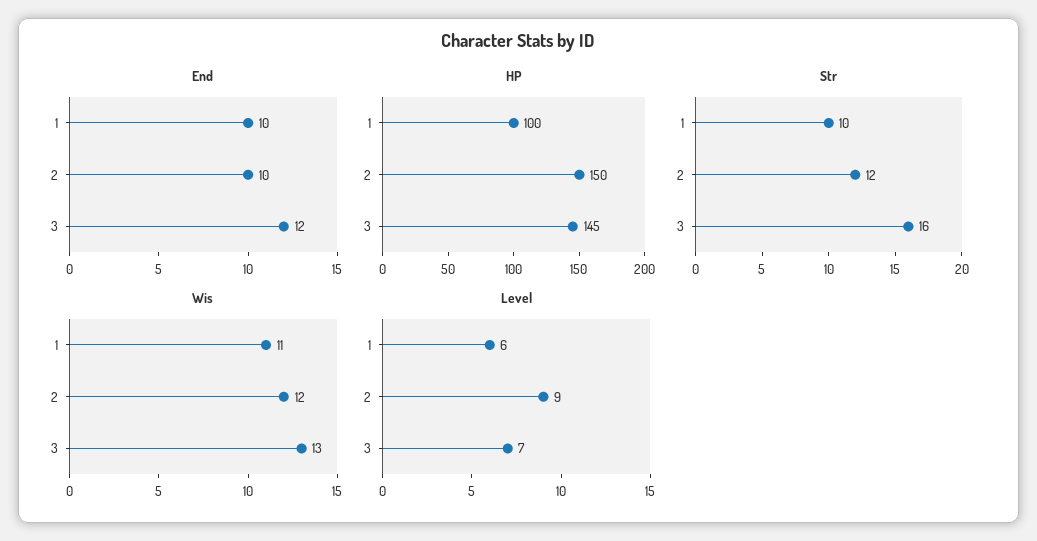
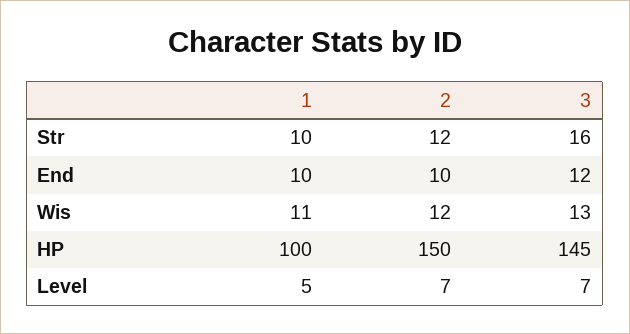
  {
    "End": {
      "1": 10,
      "2": 10,
      "3": 12
    },
    "HP": {
      "1": 100,
      "2": 150,
      "3": 145
    },
    "Str": {
      "1": 10,
      "2": 12,
      "3": 16
    },
    "Wis": {
      "1": 11,
      "2": 12,
      "3": 13
    },
    "Level": {
-     "1": 6,
+     "1": 5,
-     "2": 9,
+     "2": 7,
      "3": 7
    }
  }

